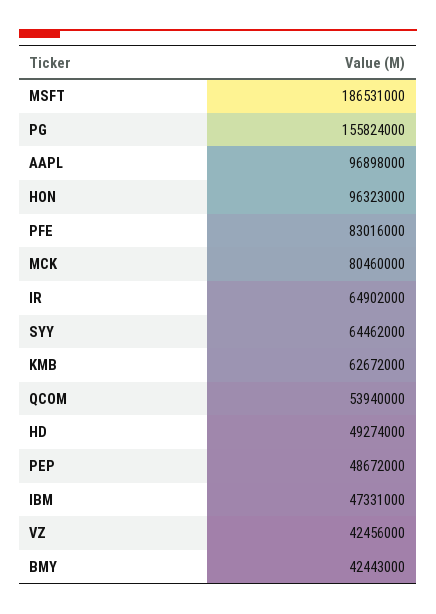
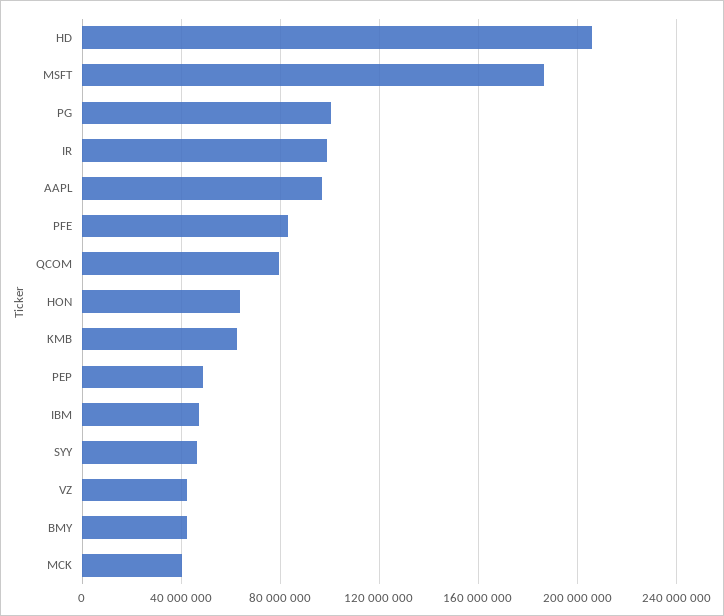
  {
    "MSFT": 186531000,
-   "PG": 155824000,
+   "PG": 100000000,
    "AAPL": 96898000,
-   "HON": 96323000,
+   "HON": 65000000,
    "PFE": 83016000,
-   "MCK": 80460000,
+   "MCK": 40000000,
-   "IR": 64902000,
+   "IR": 100000000,
-   "SYY": 64462000,
+   "SYY": 45000000,
    "KMB": 62672000,
-   "QCOM": 53940000,
+   "QCOM": 80000000,
-   "HD": 49274000,
+   "HD": 205000000,
    "PEP": 48672000,
    "IBM": 47331000,
    "VZ": 42456000,
    "BMY": 42443000
  }

